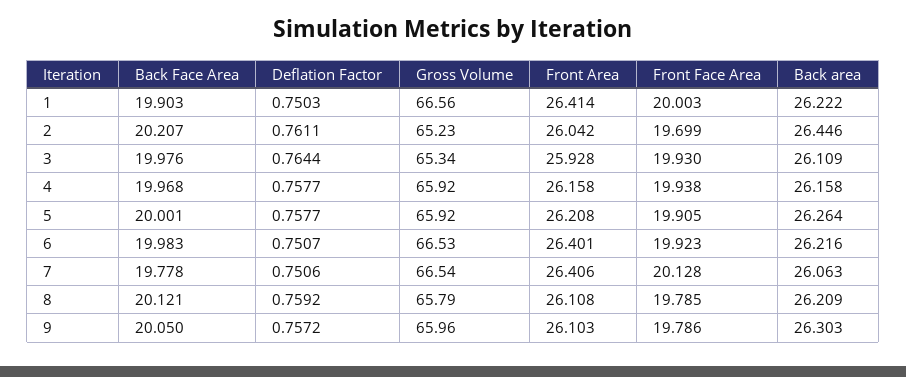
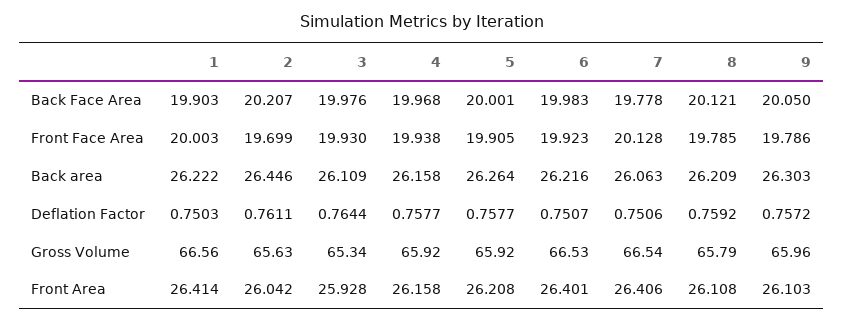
  {
    "Back Face Area": {
      "1": 19.903,
      "2": 20.207,
      "3": 19.976,
      "4": 19.968,
      "5": 20.001,
      "6": 19.983,
      "7": 19.778,
      "8": 20.121,
      "9": 20.05
    },
    "Deflation Factor": {
      "1": 0.7503,
      "2": 0.7611,
      "3": 0.7644,
      "4": 0.7577,
      "5": 0.7577,
      "6": 0.7507,
      "7": 0.7506,
      "8": 0.7592,
      "9": 0.7572
    },
    "Gross Volume": {
      "1": 66.56,
-     "2": 65.23,
+     "2": 65.63,
      "3": 65.34,
      "4": 65.92,
      "5": 65.92,
      "6": 66.53,
      "7": 66.54,
      "8": 65.79,
      "9": 65.96
    },
    "Front Area": {
      "1": 26.414,
      "2": 26.042,
      "3": 25.928,
      "4": 26.158,
      "5": 26.208,
      "6": 26.401,
      "7": 26.406,
      "8": 26.108,
      "9": 26.103
    },
    "Front Face Area": {
      "1": 20.003,
      "2": 19.699,
      "3": 19.93,
      "4": 19.938,
      "5": 19.905,
      "6": 19.923,
      "7": 20.128,
      "8": 19.785,
      "9": 19.786
    },
    "Back area": {
      "1": 26.222,
      "2": 26.446,
      "3": 26.109,
      "4": 26.158,
      "5": 26.264,
      "6": 26.216,
      "7": 26.063,
      "8": 26.209,
      "9": 26.303
    }
  }

